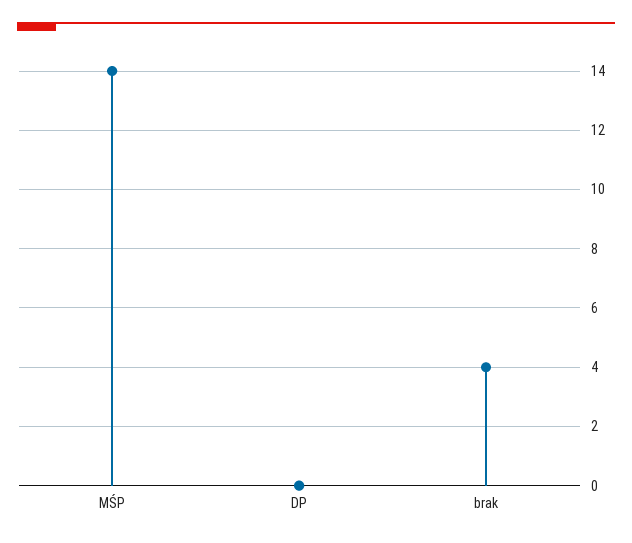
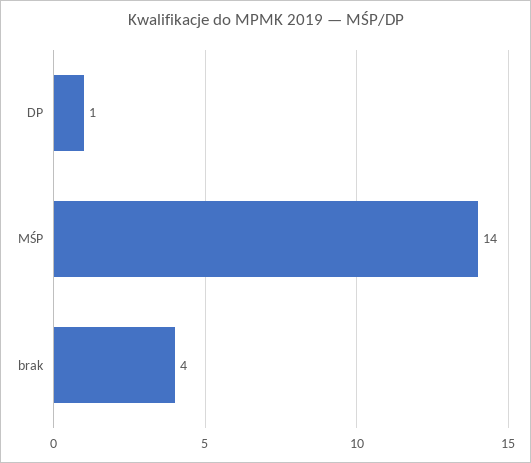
  {
    "MŚP": 14,
-   "DP": 0,
+   "DP": 1,
    "brak": 4
  }

